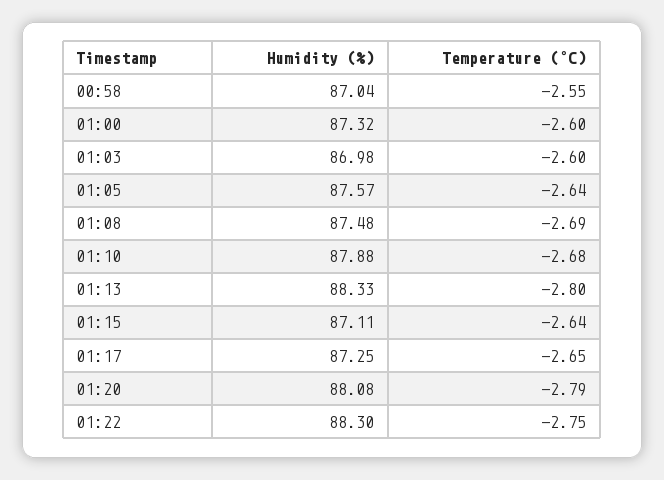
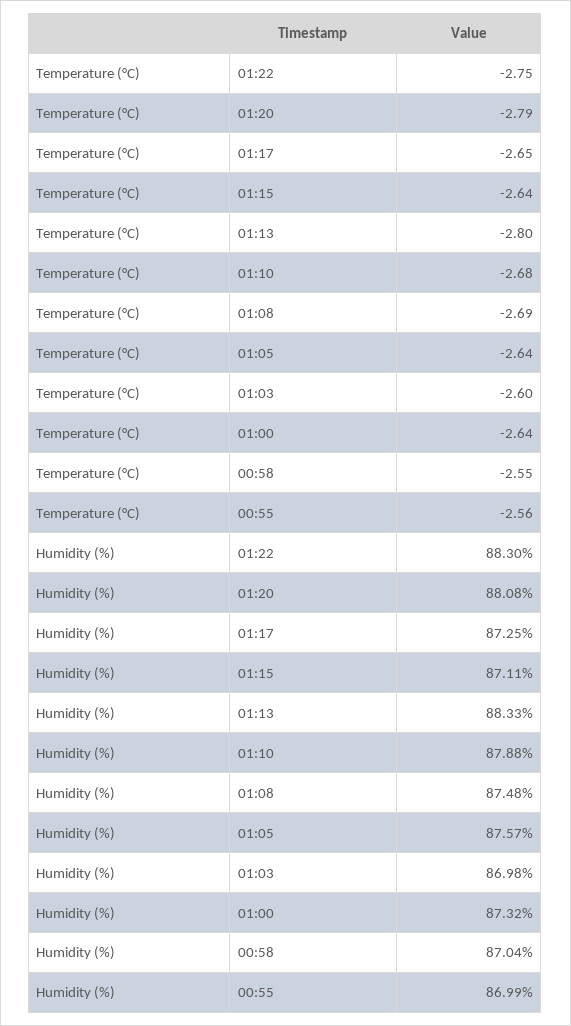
  {
    "Humidity (%)": {
      "00:58": 87.04,
      "01:00": 87.32,
      "01:03": 86.98,
      "01:05": 87.57,
      "01:08": 87.48,
      "01:10": 87.88,
      "01:13": 88.33,
      "01:15": 87.11,
      "01:17": 87.25,
      "01:20": 88.08,
-     "01:22": 88.3
+     "01:22": 88.3,
+     "00:55": 86.99
    },
    "Temperature (°C)": {
      "00:58": -2.55,
-     "01:00": -2.6,
+     "01:00": -2.64,
      "01:03": -2.6,
      "01:05": -2.64,
      "01:08": -2.69,
      "01:10": -2.68,
      "01:13": -2.8,
      "01:15": -2.64,
      "01:17": -2.65,
      "01:20": -2.79,
-     "01:22": -2.75
+     "01:22": -2.75,
+     "00:55": -2.56
    }
  }

